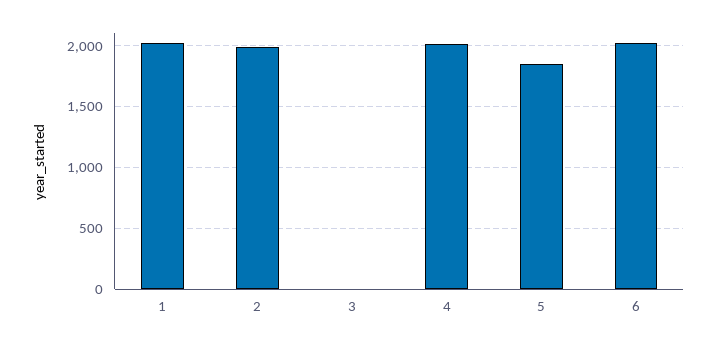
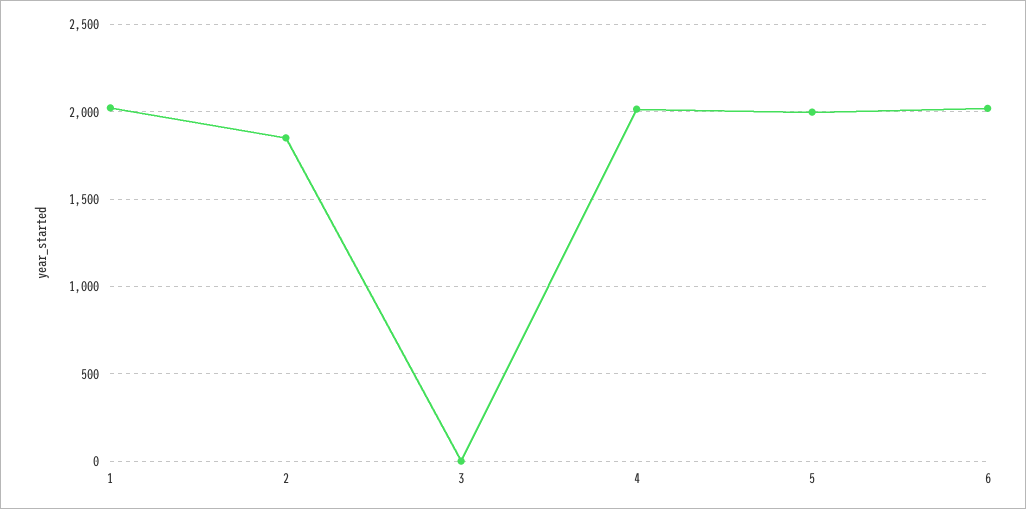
  {
    "1": 2000,
-   "2": 2000,
+   "2": 1850,
    "3": 0,
    "4": 2000,
-   "5": 1850,
+   "5": 2000,
    "6": 2000
  }

